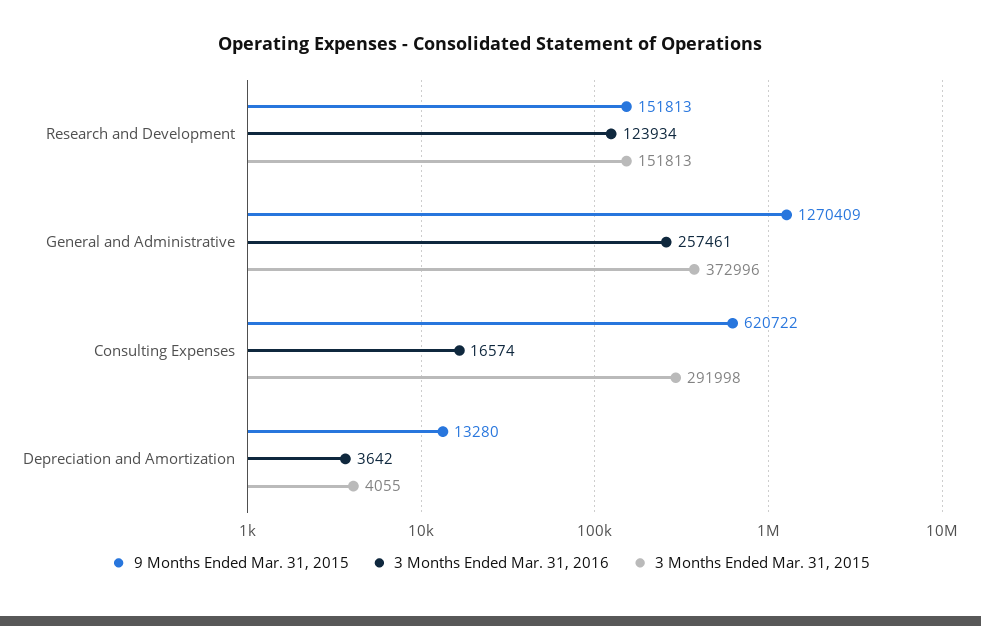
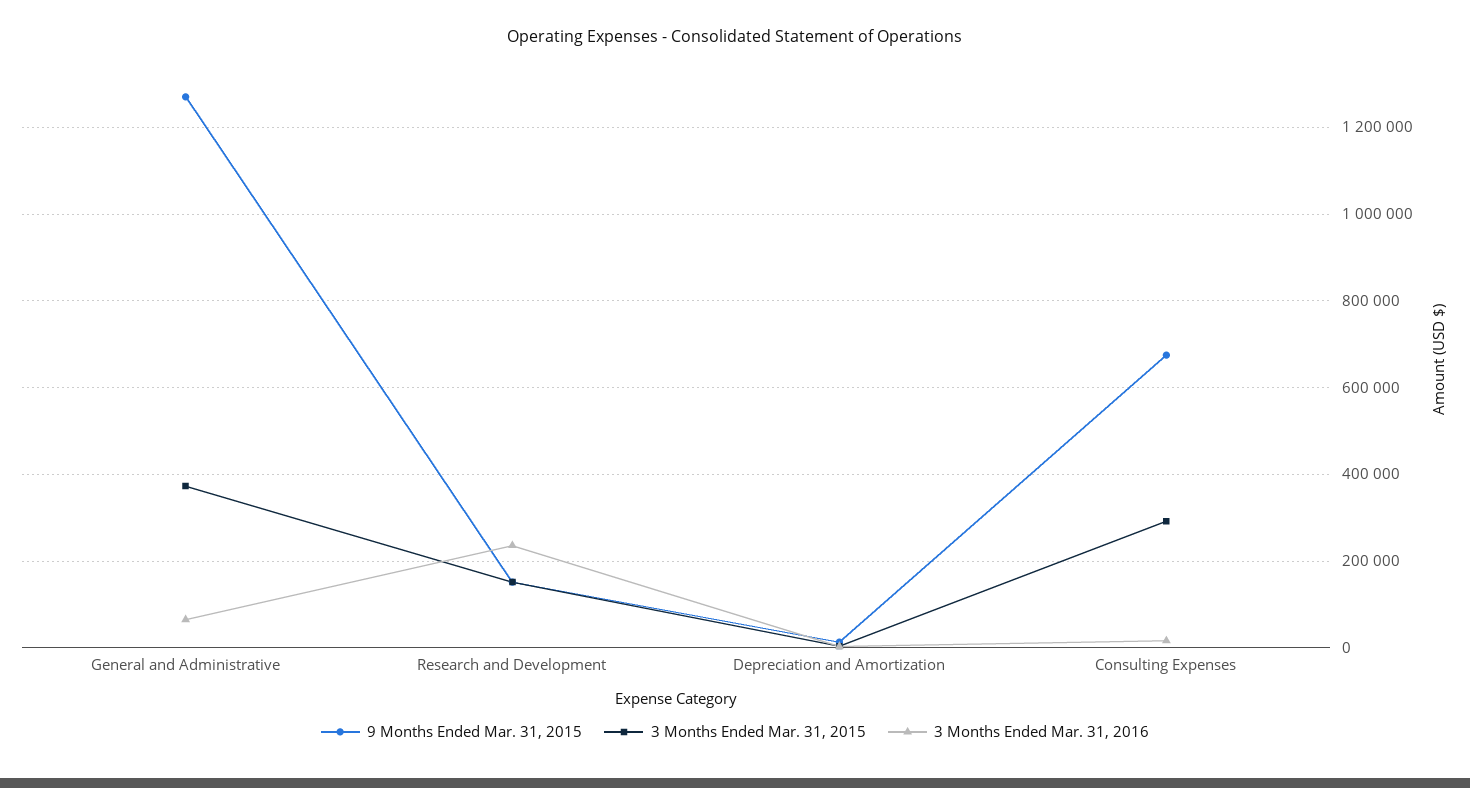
  {
    "9 Months Ended Mar. 31, 2015": {
      "Research and Development": 151813,
      "General and Administrative": 1270409,
-     "Consulting Expenses": 620722,
+     "Consulting Expenses": 680000,
      "Depreciation and Amortization": 13280
    },
    "3 Months Ended Mar. 31, 2016": {
-     "Research and Development": 123934,
+     "Research and Development": 240000,
-     "General and Administrative": 257461,
+     "General and Administrative": 60000,
      "Consulting Expenses": 16574,
      "Depreciation and Amortization": 3642
    },
    "3 Months Ended Mar. 31, 2015": {
      "Research and Development": 151813,
      "General and Administrative": 372996,
      "Consulting Expenses": 291998,
      "Depreciation and Amortization": 4055
    }
  }

